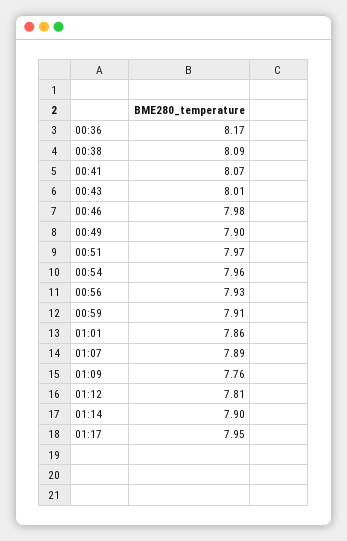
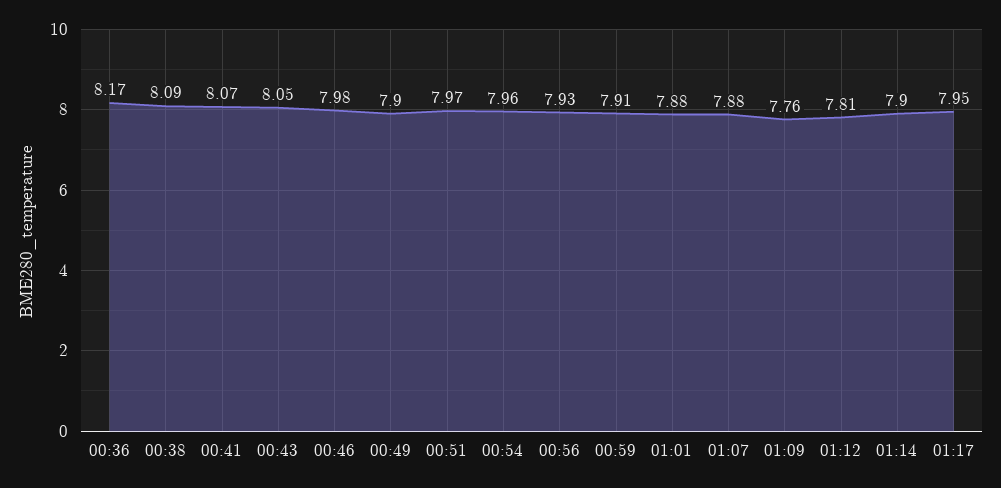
  {
    "00:36": 8.17,
    "00:38": 8.09,
    "00:41": 8.07,
-   "00:43": 8.01,
+   "00:43": 8.05,
    "00:46": 7.98,
    "00:49": 7.9,
    "00:51": 7.97,
    "00:54": 7.96,
    "00:56": 7.93,
    "00:59": 7.91,
-   "01:01": 7.86,
+   "01:01": 7.88,
-   "01:07": 7.89,
+   "01:07": 7.88,
    "01:09": 7.76,
    "01:12": 7.81,
    "01:14": 7.9,
    "01:17": 7.95
  }

